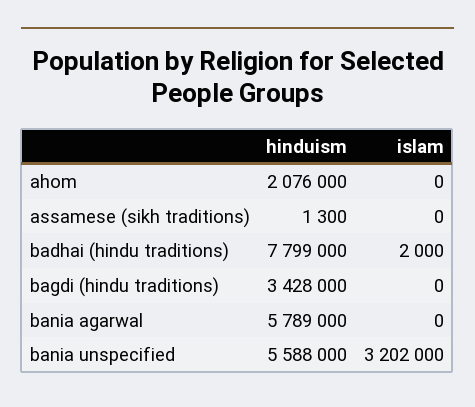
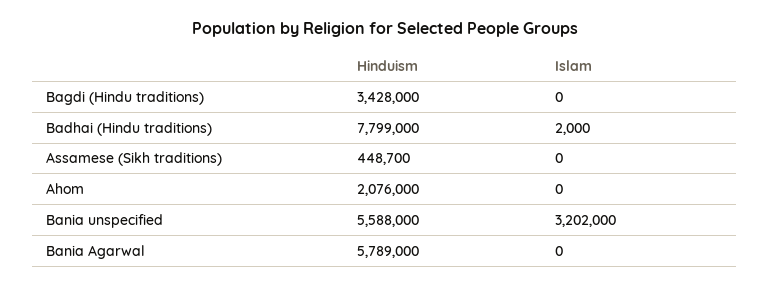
  {
    "hinduism": {
      "ahom": 2076000,
-     "assamese (sikh traditions)": 1300,
+     "assamese (sikh traditions)": 448700,
      "badhai (hindu traditions)": 7799000,
      "bagdi (hindu traditions)": 3428000,
      "bania agarwal": 5789000,
      "bania unspecified": 5588000
    },
    "islam": {
      "ahom": 0,
      "assamese (sikh traditions)": 0,
      "badhai (hindu traditions)": 2000,
      "bagdi (hindu traditions)": 0,
      "bania agarwal": 0,
      "bania unspecified": 3202000
    }
  }

